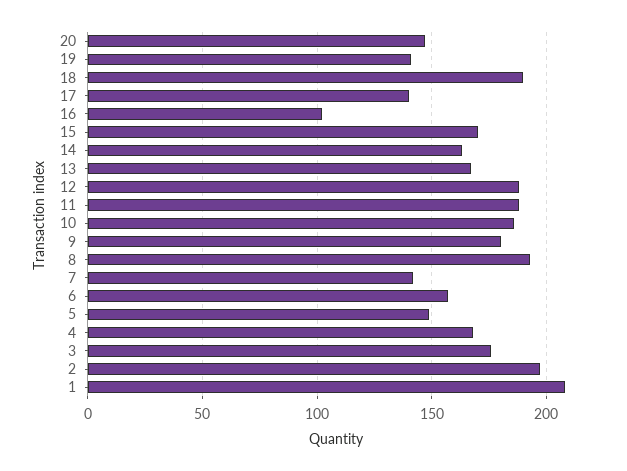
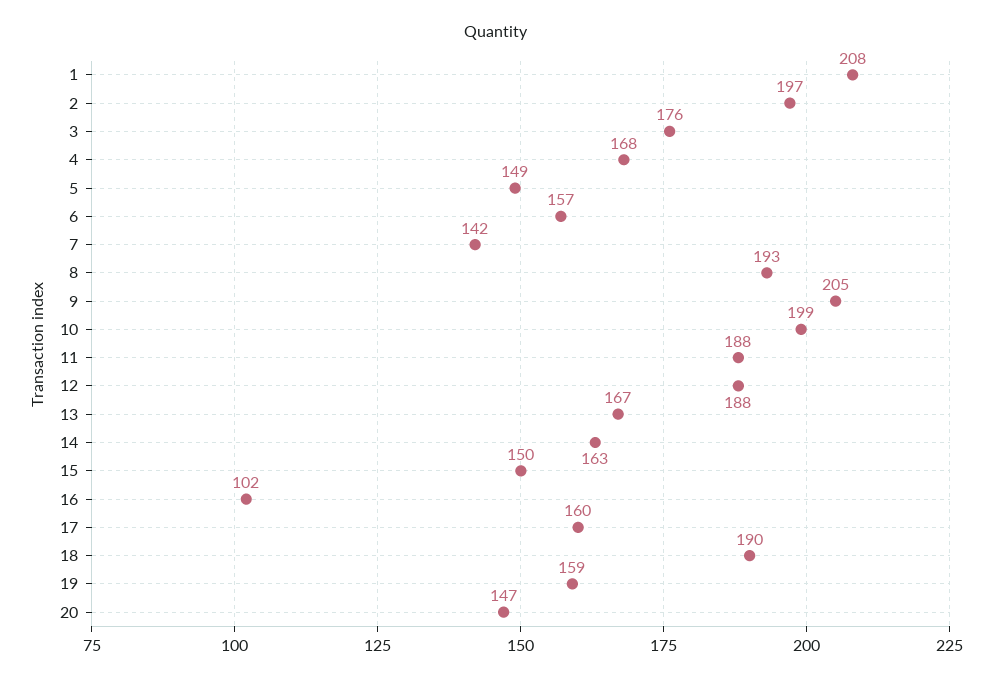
  {
    "20": 147,
-   "19": 140,
+   "19": 159,
    "18": 190,
-   "17": 140,
+   "17": 160,
    "16": 102,
-   "15": 170,
+   "15": 150,
    "14": 163,
    "13": 167,
    "12": 188,
    "11": 188,
-   "10": 185,
+   "10": 199,
-   "9": 180,
+   "9": 205,
    "8": 193,
    "7": 142,
    "6": 157,
    "5": 149,
    "4": 168,
    "3": 176,
    "2": 197,
    "1": 208
  }

